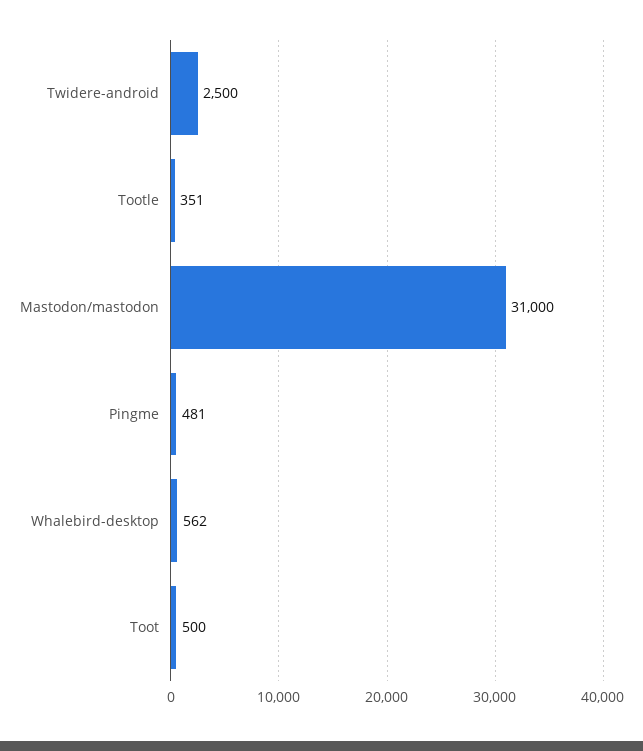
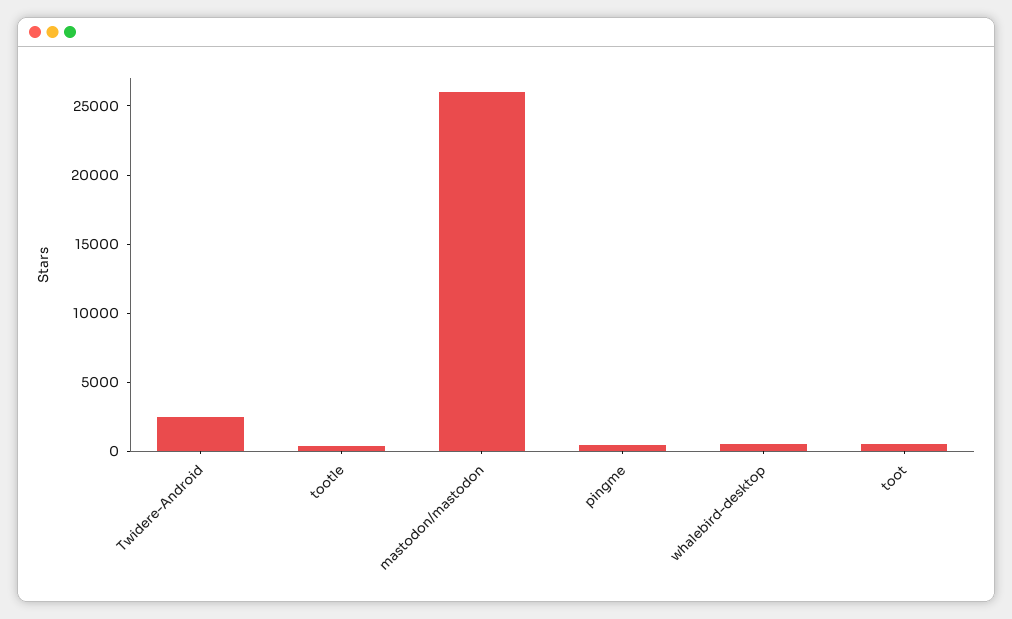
  {
    "Twidere-android": 2500,
    "Tootle": 351,
-   "Mastodon/mastodon": 31000,
+   "Mastodon/mastodon": 26000,
    "Pingme": 481,
    "Whalebird-desktop": 562,
    "Toot": 500
  }

